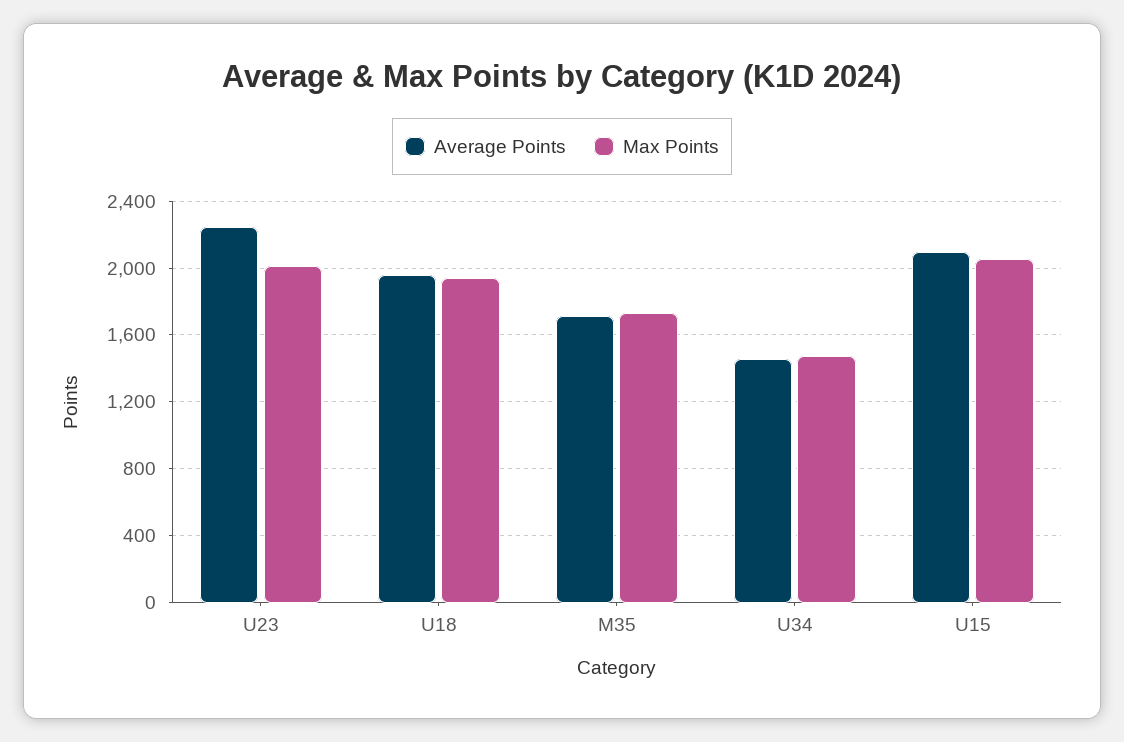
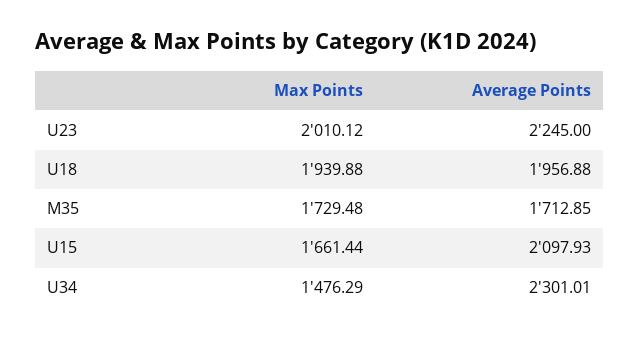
  {
    "Average Points": {
      "U23": 2245,
      "U18": 1956.88,
      "M35": 1712.85,
-     "U34": 1450,
+     "U34": 2301.01,
      "U15": 2097.93
    },
    "Max Points": {
      "U23": 2010.12,
      "U18": 1939.88,
      "M35": 1729.48,
      "U34": 1476.29,
-     "U15": 2050
+     "U15": 1661.44
    }
  }

